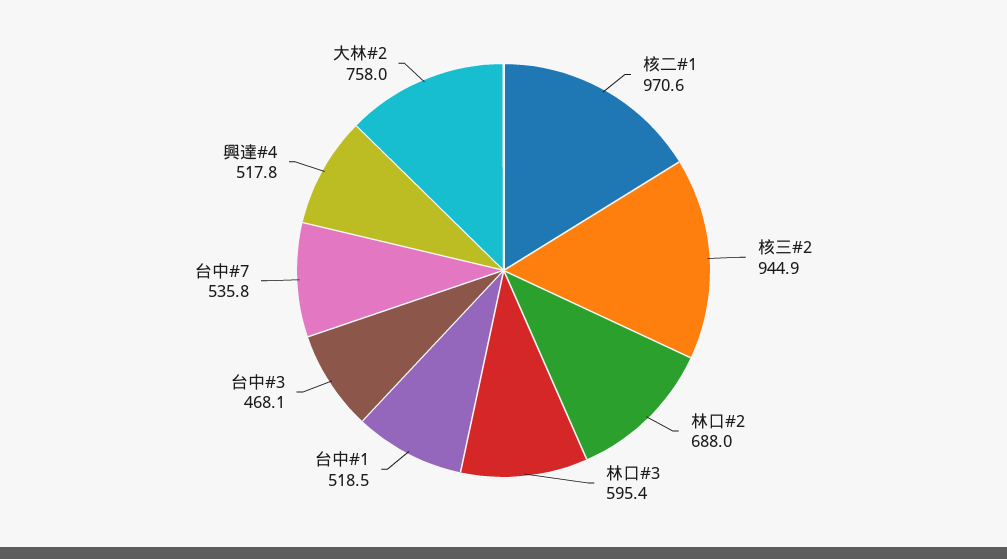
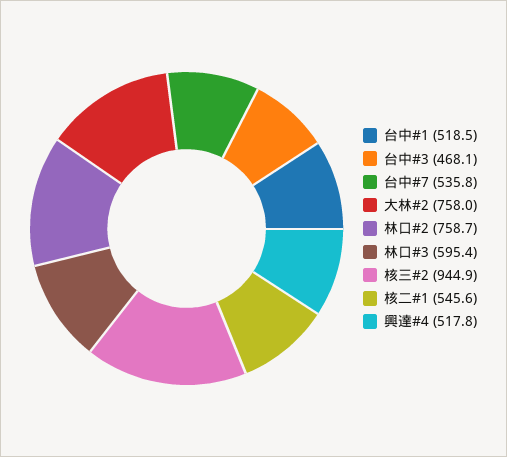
  {
-   "核二#1": 970.6,
+   "核二#1": 545.6,
    "核三#2": 944.9,
-   "林口#2": 688,
+   "林口#2": 758.7,
    "林口#3": 595.4,
    "台中#1": 518.5,
    "台中#3": 468.1,
    "台中#7": 535.8,
    "興達#4": 517.8,
    "大林#2": 758
  }

